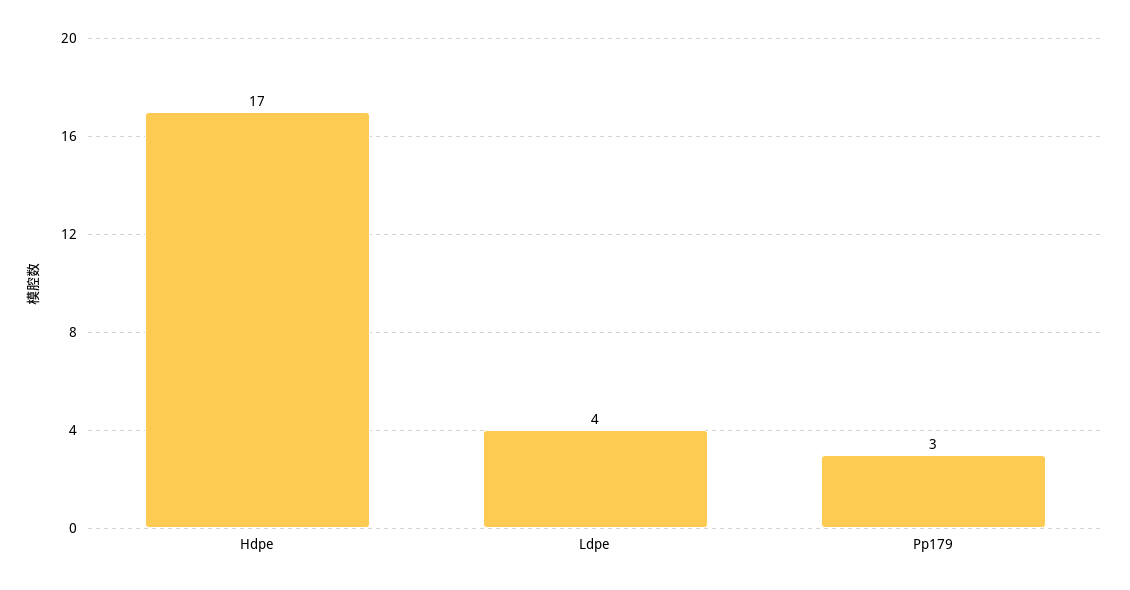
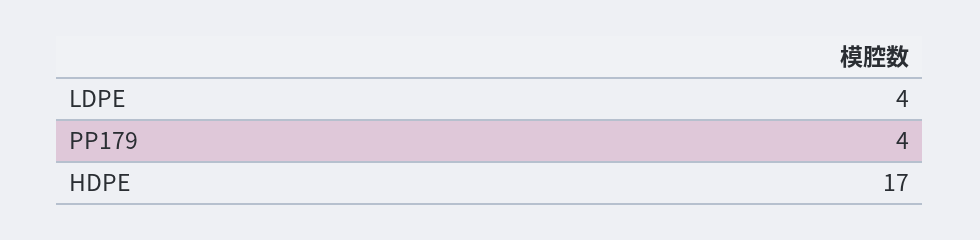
  {
    "Hdpe": 17,
    "Ldpe": 4,
-   "Pp179": 3
+   "Pp179": 4
  }

